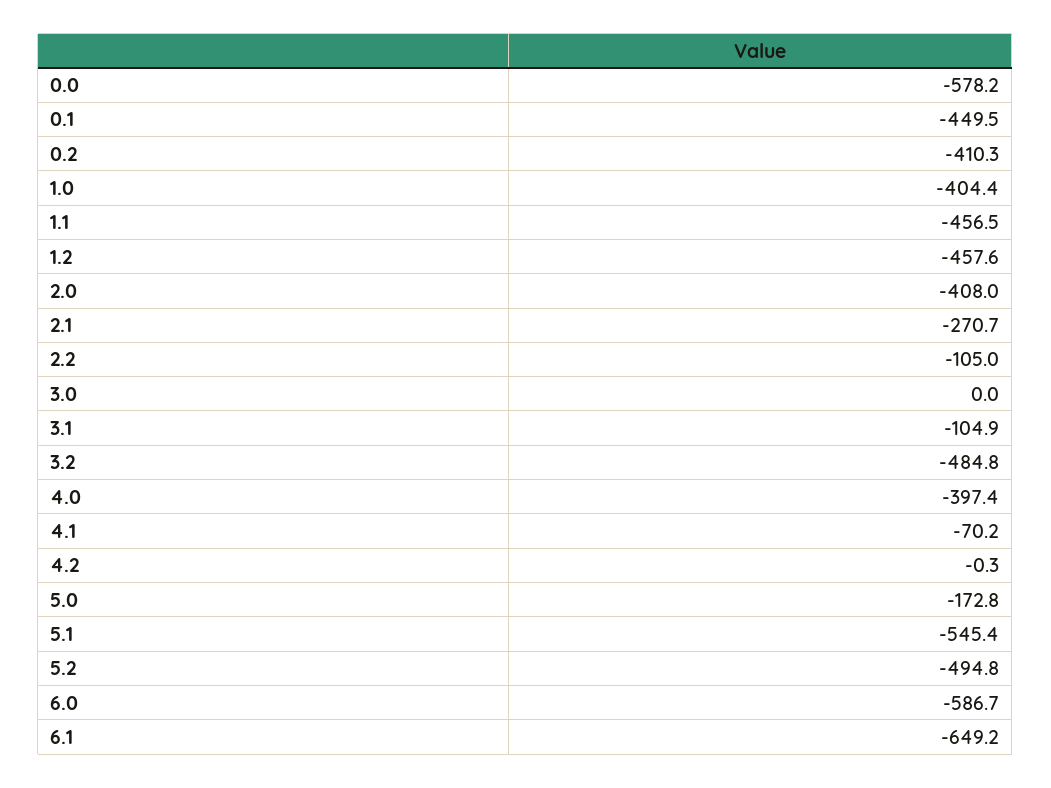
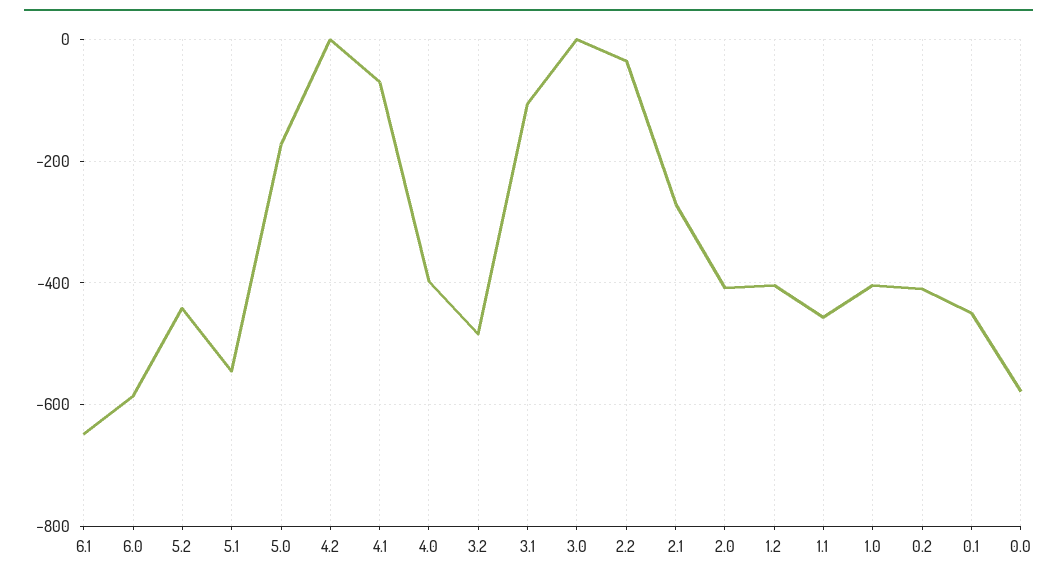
  {
    "0.0": -578.2,
    "0.1": -449.5,
    "0.2": -410.3,
    "1.0": -404.4,
    "1.1": -456.5,
-   "1.2": -457.6,
+   "1.2": -400,
    "2.0": -408,
    "2.1": -270.7,
-   "2.2": -105,
+   "2.2": -40,
    "3.0": 0,
    "3.1": -104.9,
    "3.2": -484.8,
    "4.0": -397.4,
    "4.1": -70.2,
    "4.2": -0.3,
    "5.0": -172.8,
    "5.1": -545.4,
-   "5.2": -494.8,
+   "5.2": -440,
    "6.0": -586.7,
    "6.1": -649.2
  }

